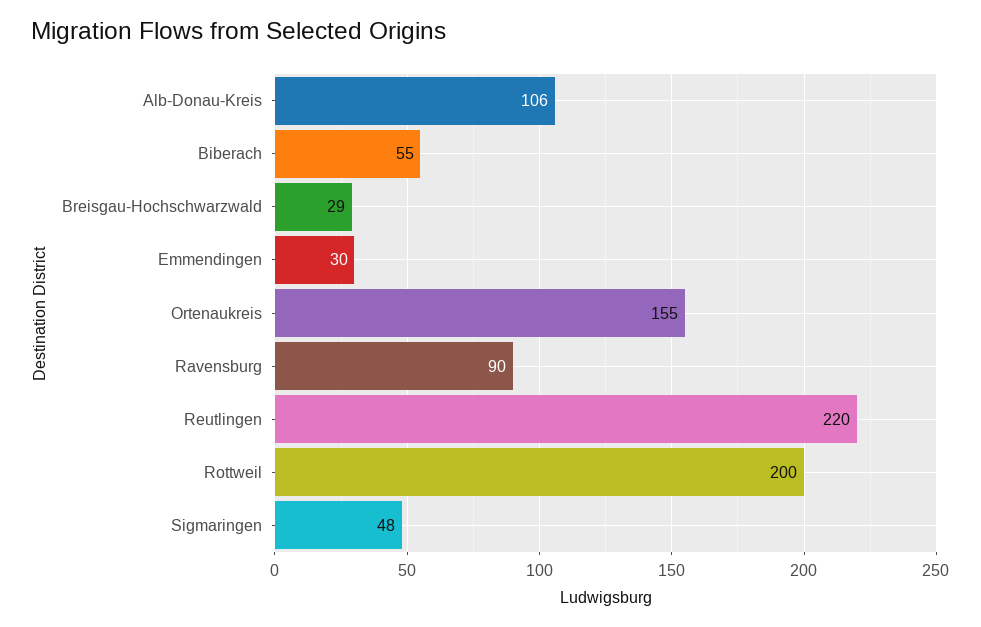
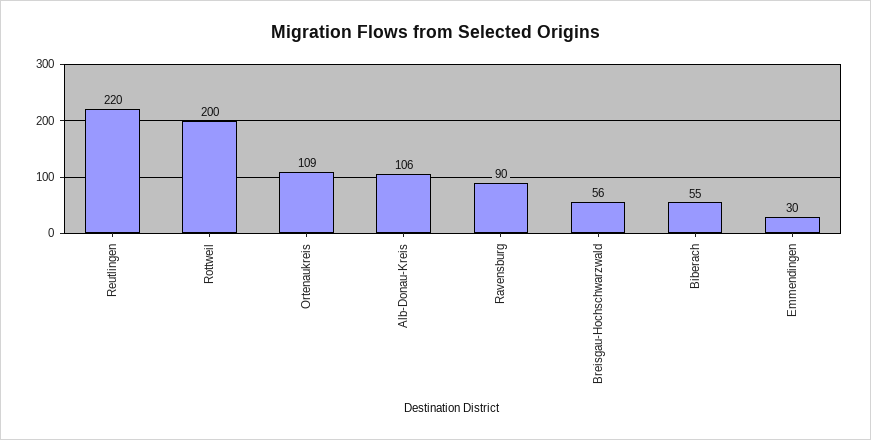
  {
    "Alb-Donau-Kreis": 106,
    "Biberach": 55,
-   "Breisgau-Hochschwarzwald": 29,
+   "Breisgau-Hochschwarzwald": 56,
    "Emmendingen": 30,
-   "Ortenaukreis": 155,
+   "Ortenaukreis": 109,
    "Ravensburg": 90,
    "Reutlingen": 220,
-   "Rottweil": 200,
+   "Rottweil": 200
-   "Sigmaringen": 48
  }

